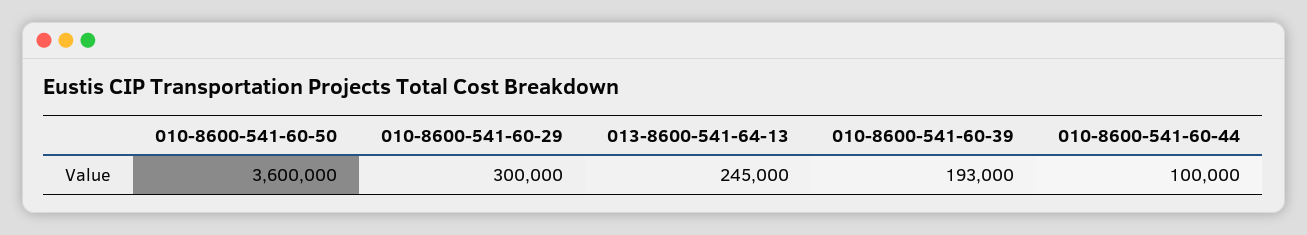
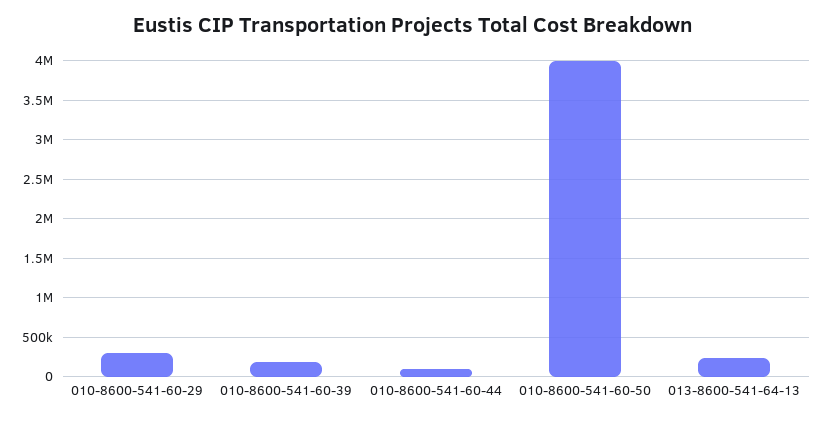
  {
-   "010-8600-541-60-50": 3600000,
+   "010-8600-541-60-50": 4000000,
    "010-8600-541-60-29": 300000,
    "013-8600-541-64-13": 245000,
    "010-8600-541-60-39": 193000,
    "010-8600-541-60-44": 100000
  }

